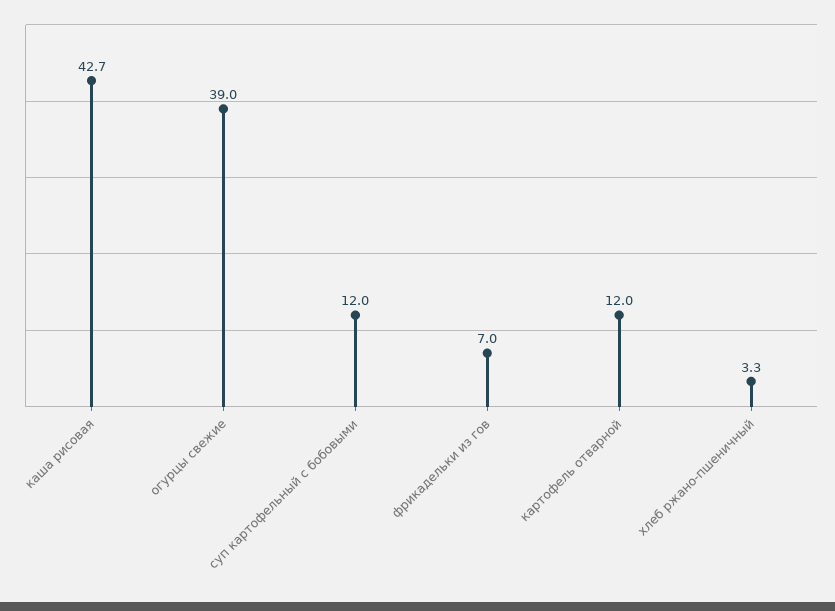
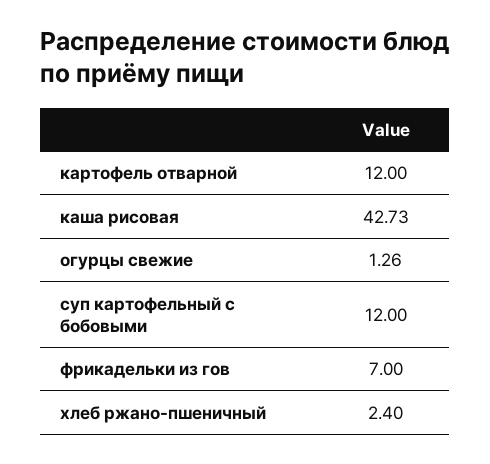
  {
    "каша рисовая": 42.73,
-   "огурцы свежие": 39,
+   "огурцы свежие": 1.26,
    "суп картофельный с бобовыми": 12,
    "фрикадельки из гов": 7,
    "картофель отварной": 12,
-   "хлеб ржано-пшеничный": 3.3
+   "хлеб ржано-пшеничный": 2.4
  }

